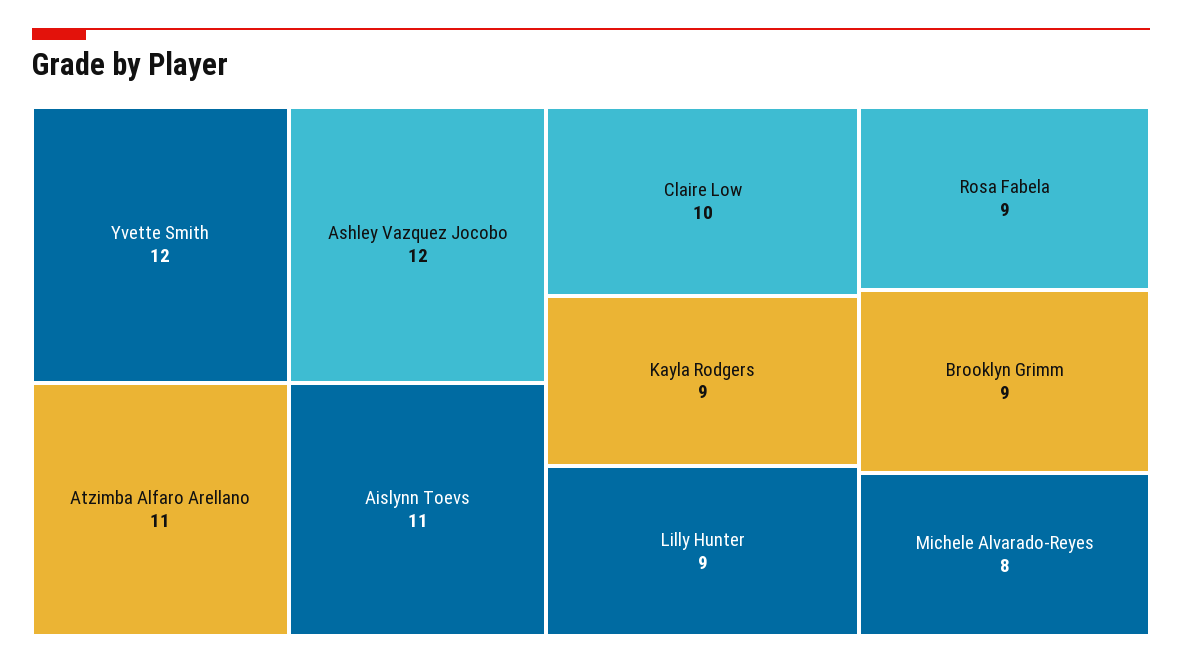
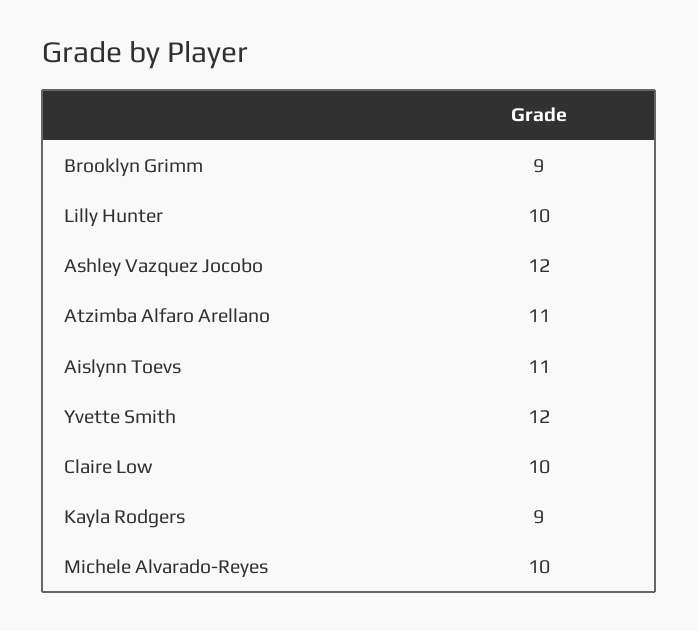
  {
    "Yvette Smith": 12,
    "Ashley Vazquez Jocobo": 12,
    "Atzimba Alfaro Arellano": 11,
    "Aislynn Toevs": 11,
    "Claire Low": 10,
    "Kayla Rodgers": 9,
-   "Lilly Hunter": 9,
+   "Lilly Hunter": 10,
-   "Rosa Fabela": 9,
    "Brooklyn Grimm": 9,
-   "Michele Alvarado-Reyes": 8
+   "Michele Alvarado-Reyes": 10
  }

